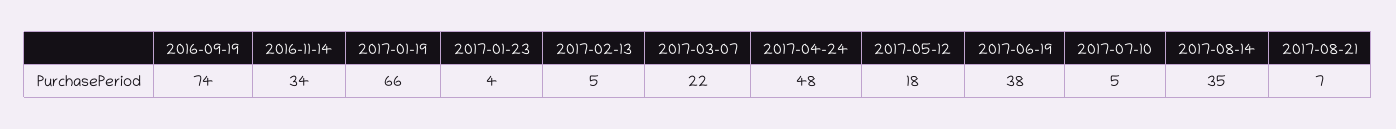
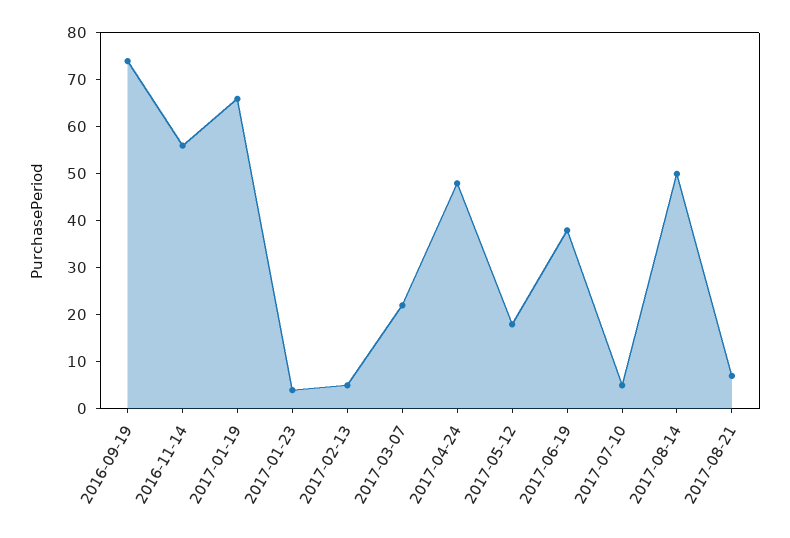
  {
    "2016-09-19": 74,
-   "2016-11-14": 34,
+   "2016-11-14": 55,
    "2017-01-19": 66,
    "2017-01-23": 4,
    "2017-02-13": 5,
    "2017-03-07": 22,
    "2017-04-24": 48,
    "2017-05-12": 18,
    "2017-06-19": 38,
    "2017-07-10": 5,
-   "2017-08-14": 35,
+   "2017-08-14": 50,
    "2017-08-21": 7
  }

